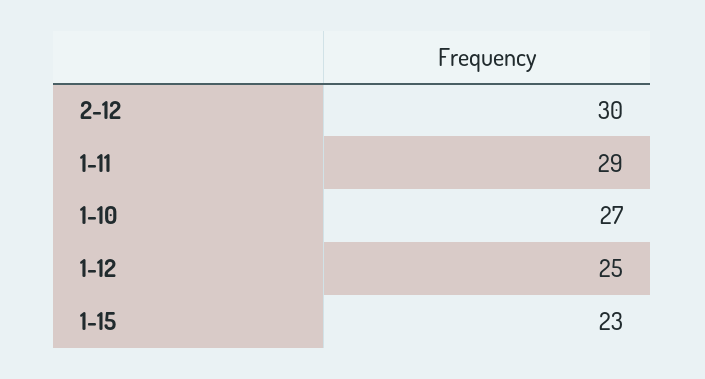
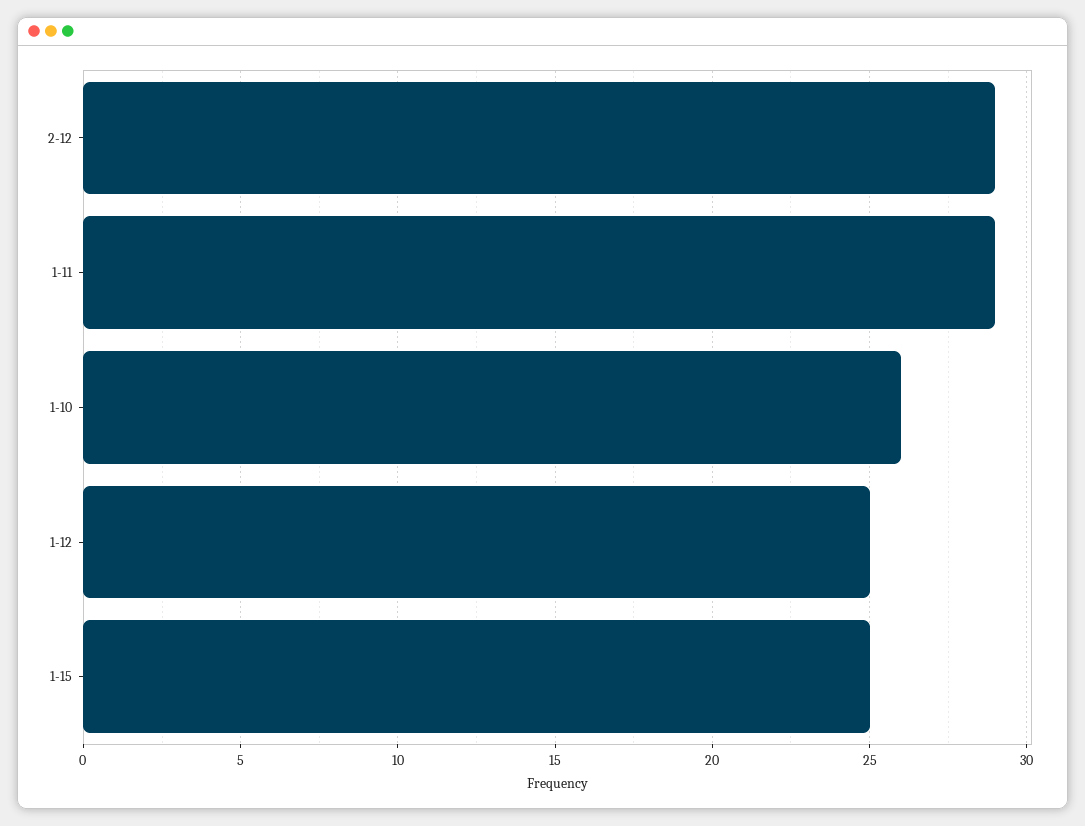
  {
-   "2-12": 30,
+   "2-12": 29,
    "1-11": 29,
-   "1-10": 27,
+   "1-10": 26,
    "1-12": 25,
-   "1-15": 23
+   "1-15": 25
  }

